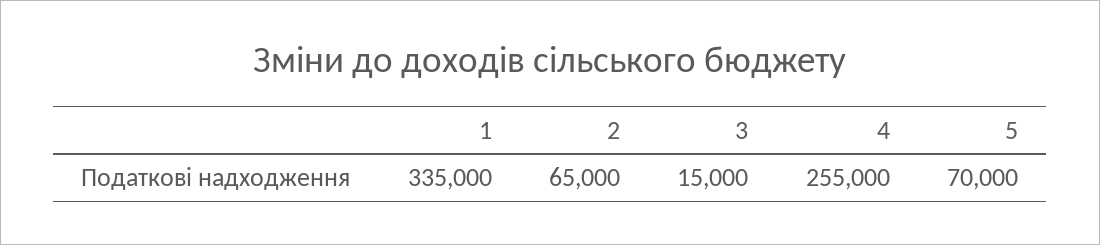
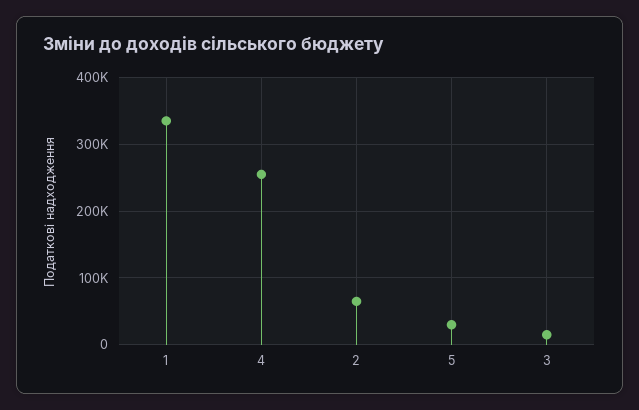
  {
    "1": 335000,
    "2": 65000,
    "3": 15000,
    "4": 255000,
-   "5": 70000
+   "5": 30000
  }

